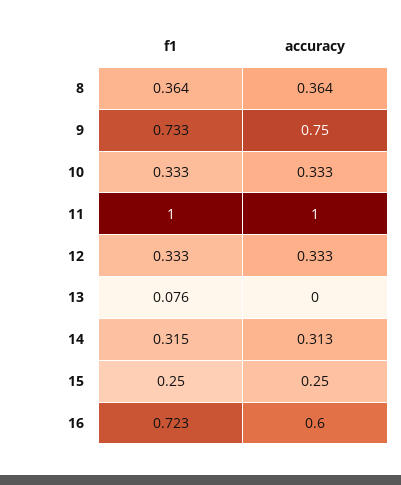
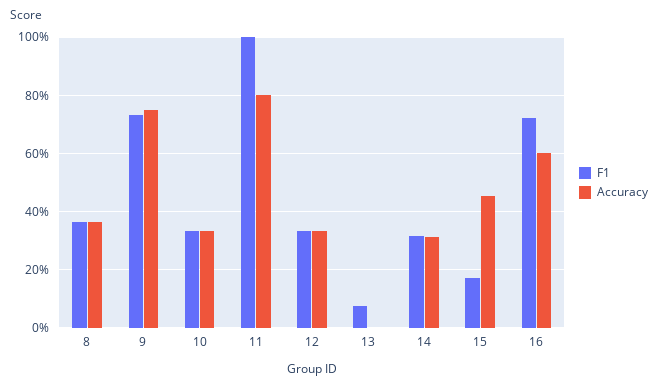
  {
    "f1": {
      "8": 0.364,
      "9": 0.733,
      "10": 0.333,
      "11": 1,
      "12": 0.333,
      "13": 0.076,
      "14": 0.315,
-     "15": 0.25,
+     "15": 0.175,
      "16": 0.723
    },
    "accuracy": {
      "8": 0.364,
      "9": 0.75,
      "10": 0.333,
-     "11": 1,
+     "11": 0.8,
      "12": 0.333,
      "13": 0,
      "14": 0.313,
-     "15": 0.25,
+     "15": 0.45,
      "16": 0.6
    }
  }

